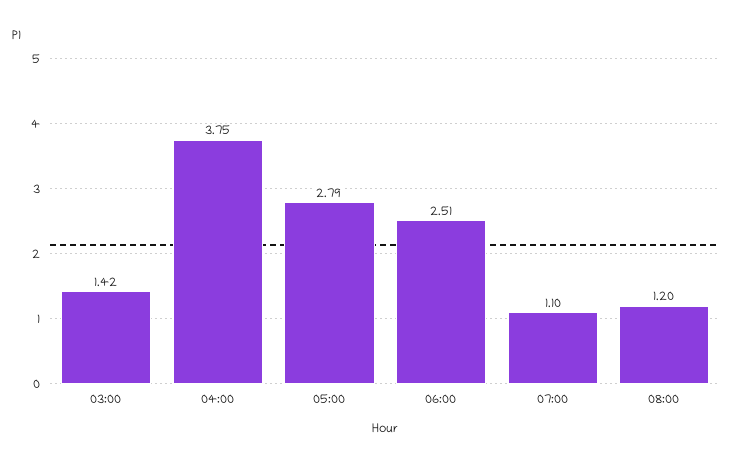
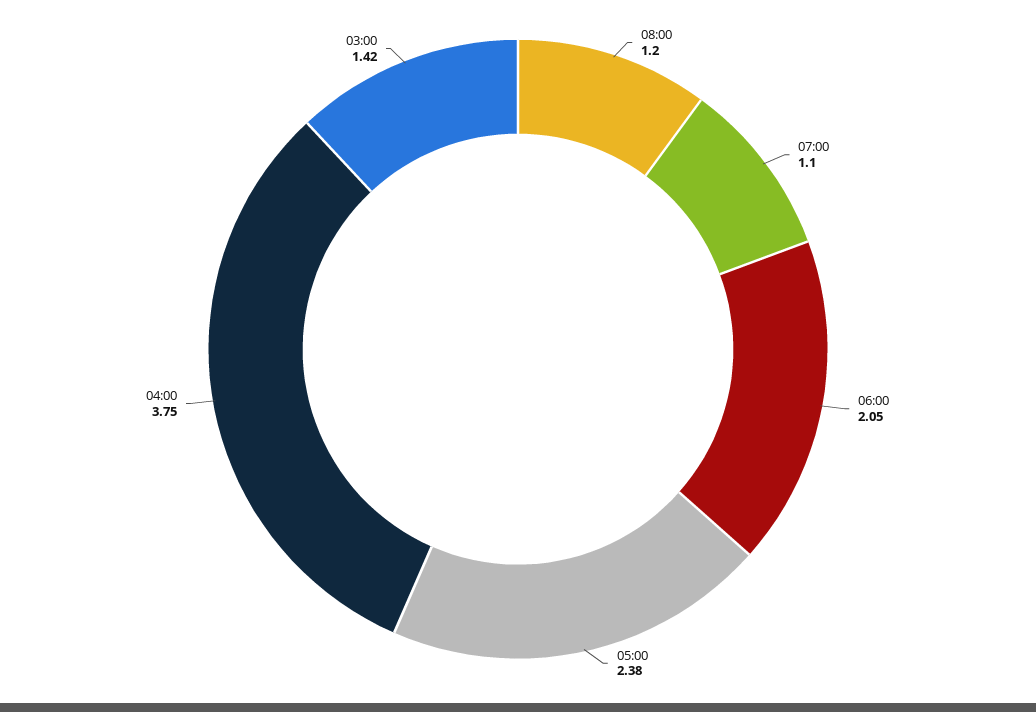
  {
    "03:00": 1.42,
    "04:00": 3.75,
-   "05:00": 2.79,
+   "05:00": 2.38,
-   "06:00": 2.51,
+   "06:00": 2.05,
    "07:00": 1.1,
    "08:00": 1.2
  }

